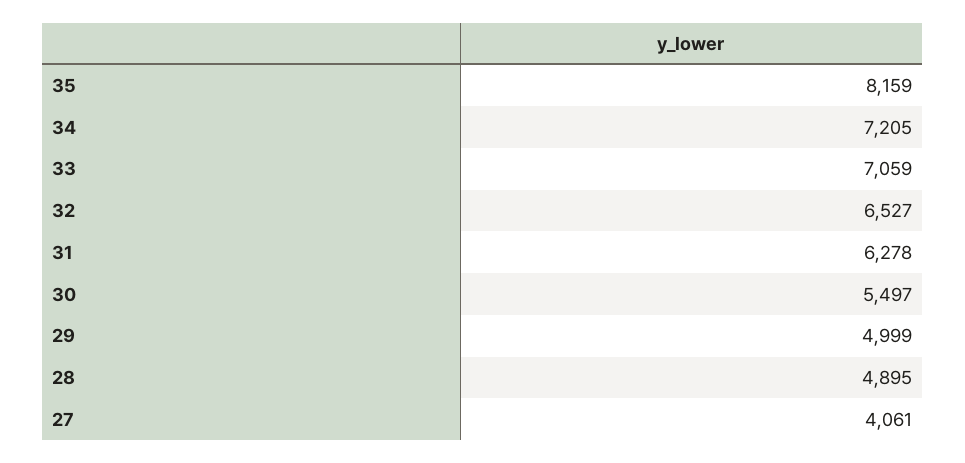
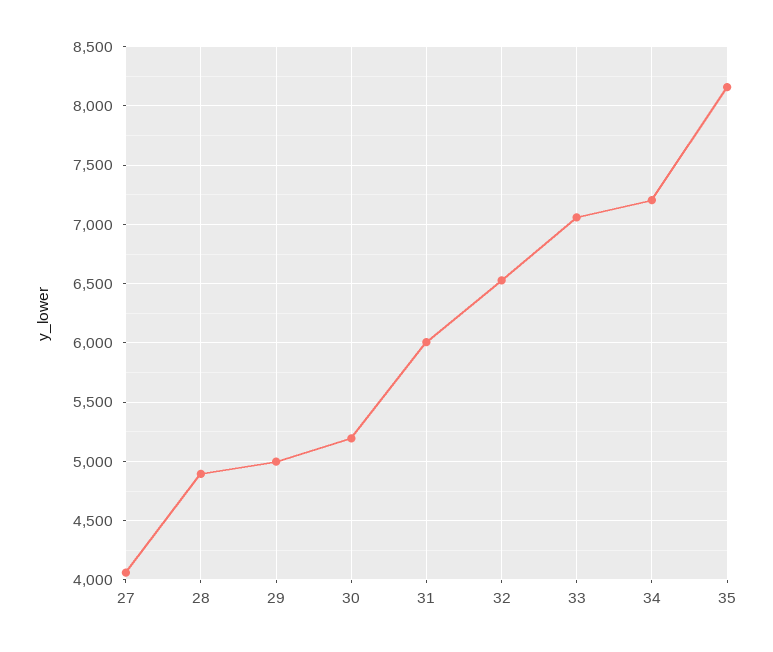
  {
    "35": 8159,
    "34": 7205,
    "33": 7059,
    "32": 6527,
-   "31": 6278,
+   "31": 6000,
-   "30": 5497,
+   "30": 5200,
    "29": 4999,
    "28": 4895,
    "27": 4061
  }

